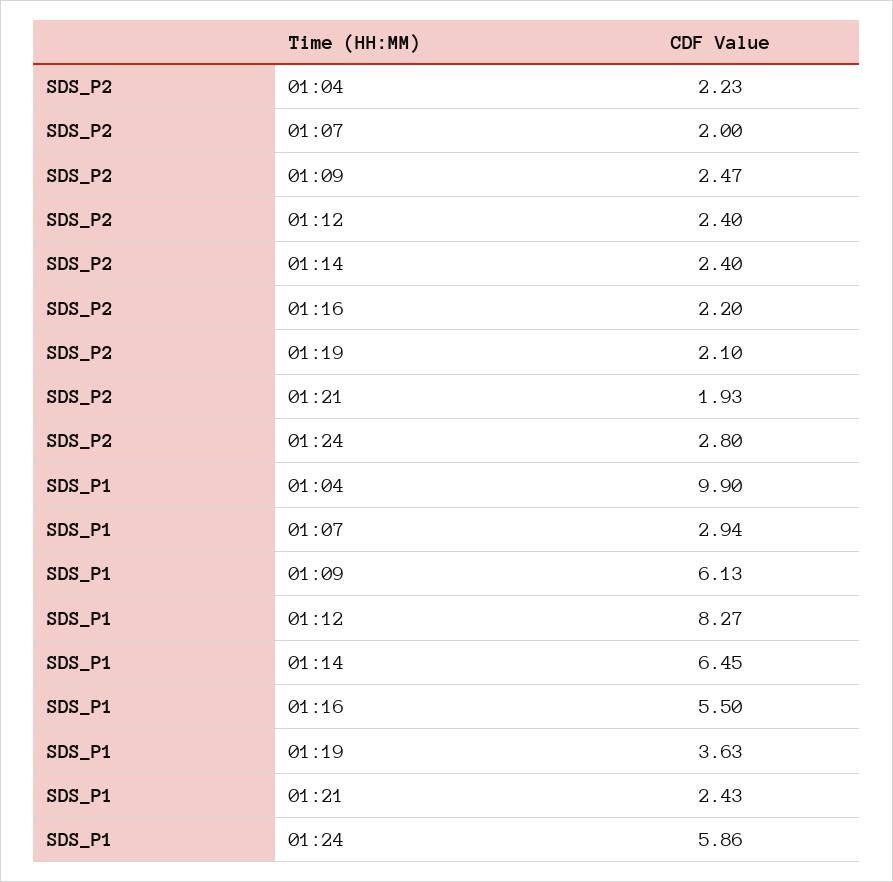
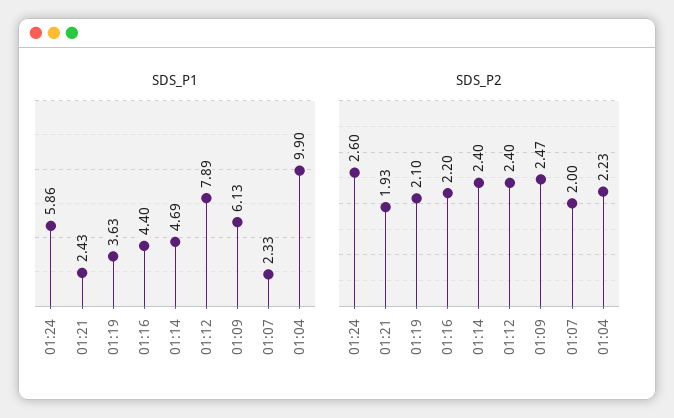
  {
    "SDS_P2": {
      "01:04": 2.23,
      "01:07": 2,
      "01:09": 2.47,
      "01:12": 2.4,
      "01:14": 2.4,
      "01:16": 2.2,
      "01:19": 2.1,
      "01:21": 1.93,
-     "01:24": 2.8
+     "01:24": 2.6
    },
    "SDS_P1": {
      "01:04": 9.9,
-     "01:07": 2.94,
+     "01:07": 2.33,
      "01:09": 6.13,
-     "01:12": 8.27,
+     "01:12": 7.89,
-     "01:14": 6.45,
+     "01:14": 4.69,
-     "01:16": 5.5,
+     "01:16": 4.4,
      "01:19": 3.63,
      "01:21": 2.43,
      "01:24": 5.86
    }
  }

